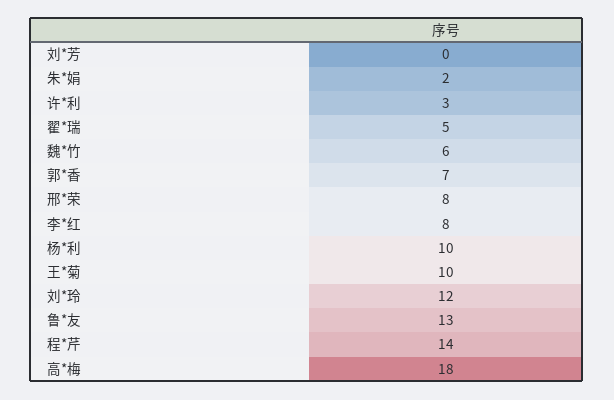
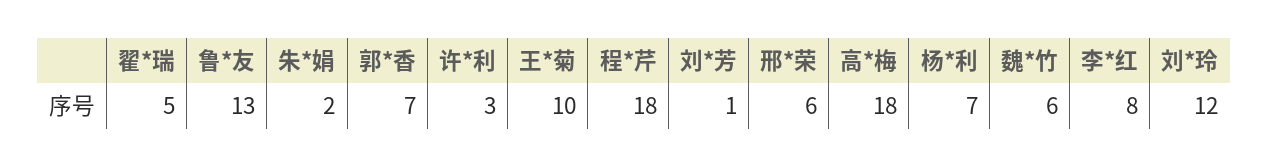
  {
-   "刘*芳": 0,
+   "刘*芳": 1,
    "朱*娟": 2,
    "许*利": 3,
    "翟*瑞": 5,
    "魏*竹": 6,
    "郭*香": 7,
-   "邢*荣": 8,
+   "邢*荣": 6,
    "李*红": 8,
-   "杨*利": 10,
+   "杨*利": 7,
    "王*菊": 10,
    "刘*玲": 12,
    "鲁*友": 13,
-   "程*芹": 14,
+   "程*芹": 18,
    "高*梅": 18
  }

